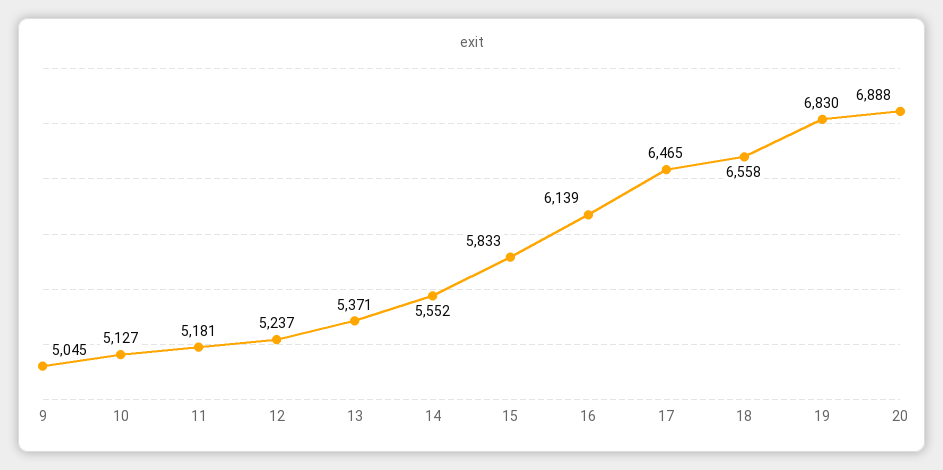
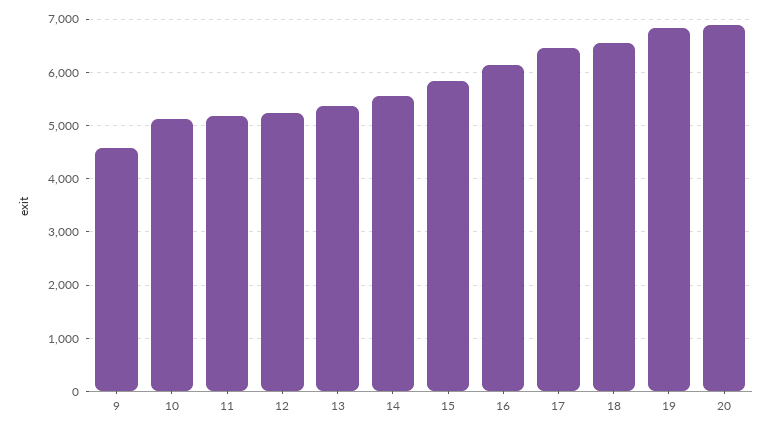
  {
-   "9": 5045,
+   "9": 4600,
    "10": 5127,
    "11": 5181,
    "12": 5237,
    "13": 5371,
    "14": 5552,
    "15": 5833,
    "16": 6139,
    "17": 6465,
    "18": 6558,
    "19": 6830,
    "20": 6888
  }

